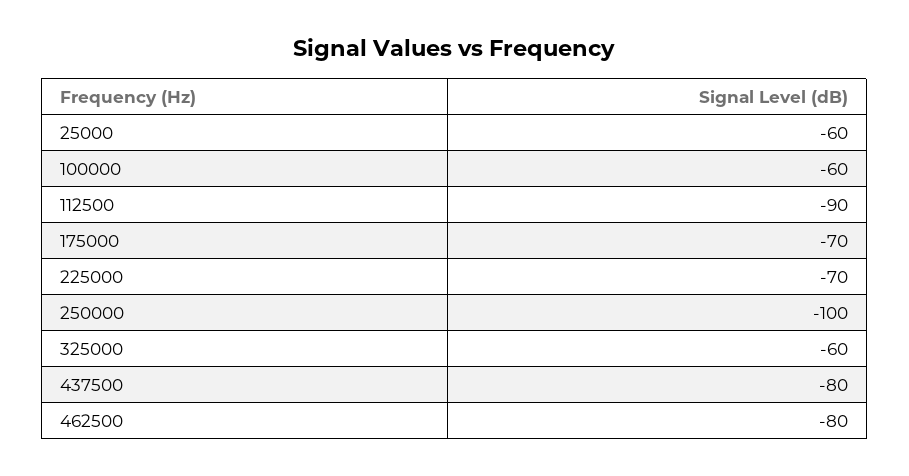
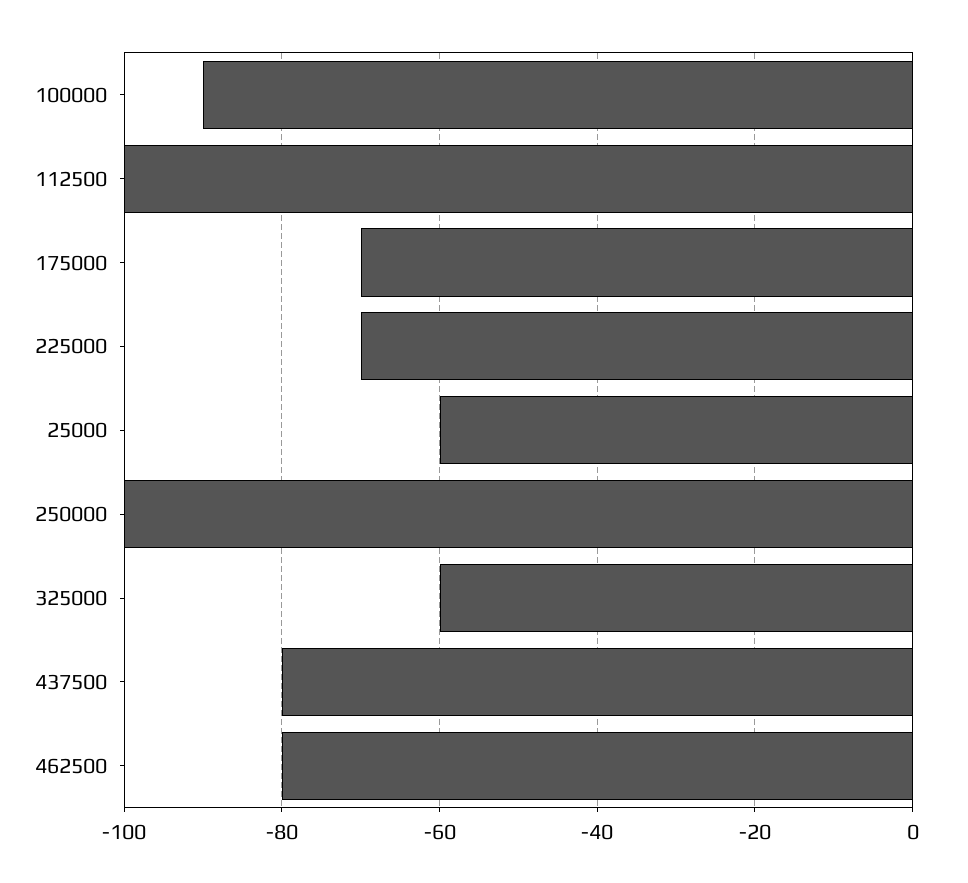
  {
    "25000": -60,
-   "100000": -60,
+   "100000": -90,
-   "112500": -90,
+   "112500": -100,
    "175000": -70,
    "225000": -70,
    "250000": -100,
    "325000": -60,
    "437500": -80,
    "462500": -80
  }

